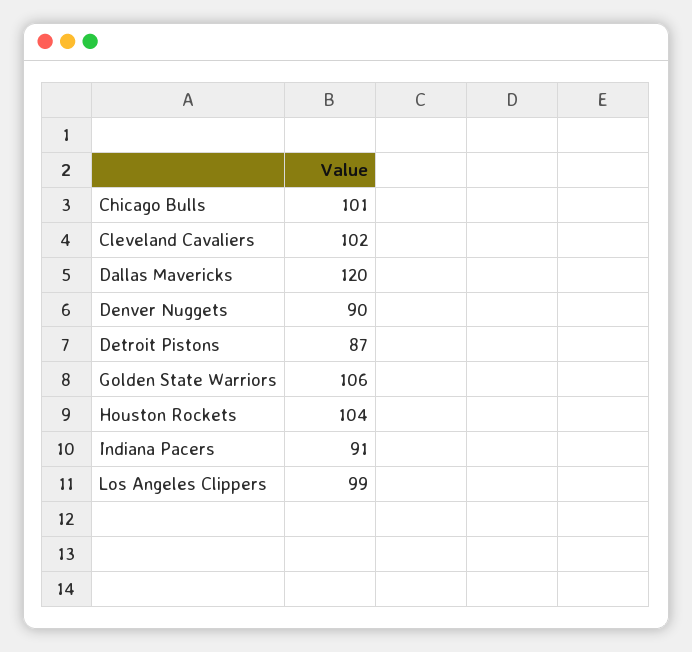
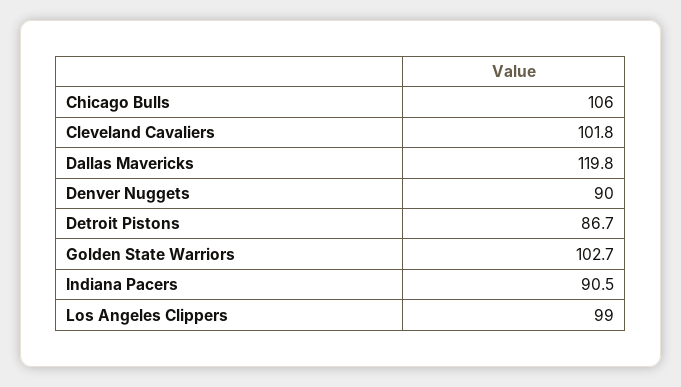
  {
-   "Chicago Bulls": 101,
+   "Chicago Bulls": 106,
    "Cleveland Cavaliers": 101.8,
    "Dallas Mavericks": 119.8,
    "Denver Nuggets": 90,
    "Detroit Pistons": 86.7,
-   "Golden State Warriors": 106,
+   "Golden State Warriors": 102.7,
-   "Houston Rockets": 104,
    "Indiana Pacers": 90.5,
    "Los Angeles Clippers": 99
  }

